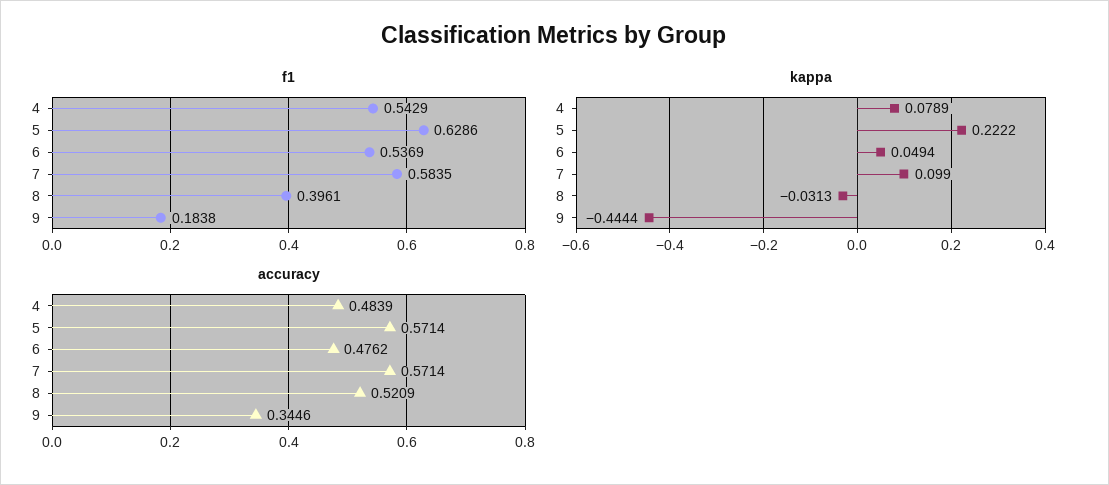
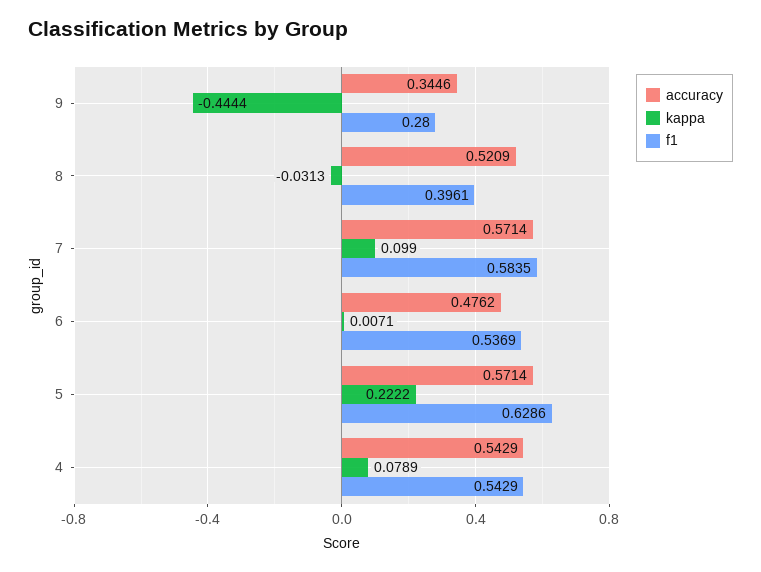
  {
    "f1": {
      "4": 0.5429,
      "5": 0.6286,
      "6": 0.5369,
      "7": 0.5835,
      "8": 0.3961,
-     "9": 0.1838
+     "9": 0.28
    },
    "kappa": {
      "4": 0.0789,
      "5": 0.2222,
-     "6": 0.0494,
+     "6": 0.0071,
      "7": 0.099,
      "8": -0.0313,
      "9": -0.4444
    },
    "accuracy": {
-     "4": 0.4839,
+     "4": 0.5429,
      "5": 0.5714,
      "6": 0.4762,
      "7": 0.5714,
      "8": 0.5209,
      "9": 0.3446
    }
  }

